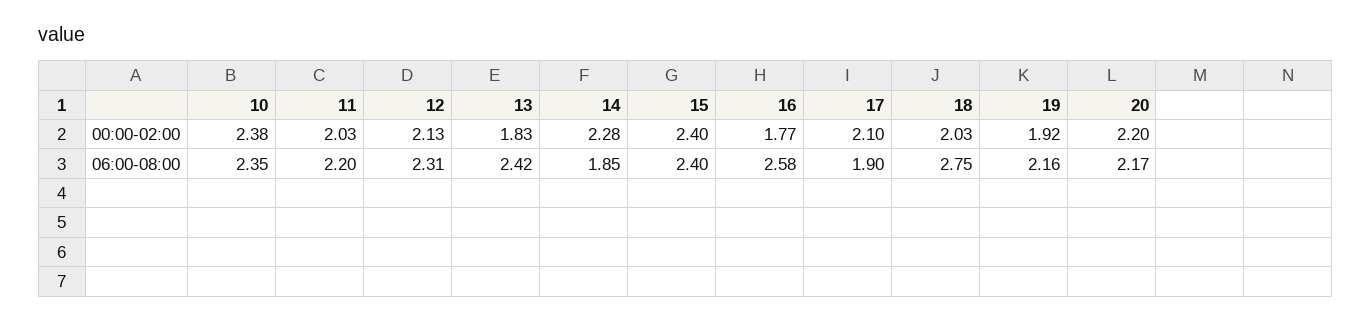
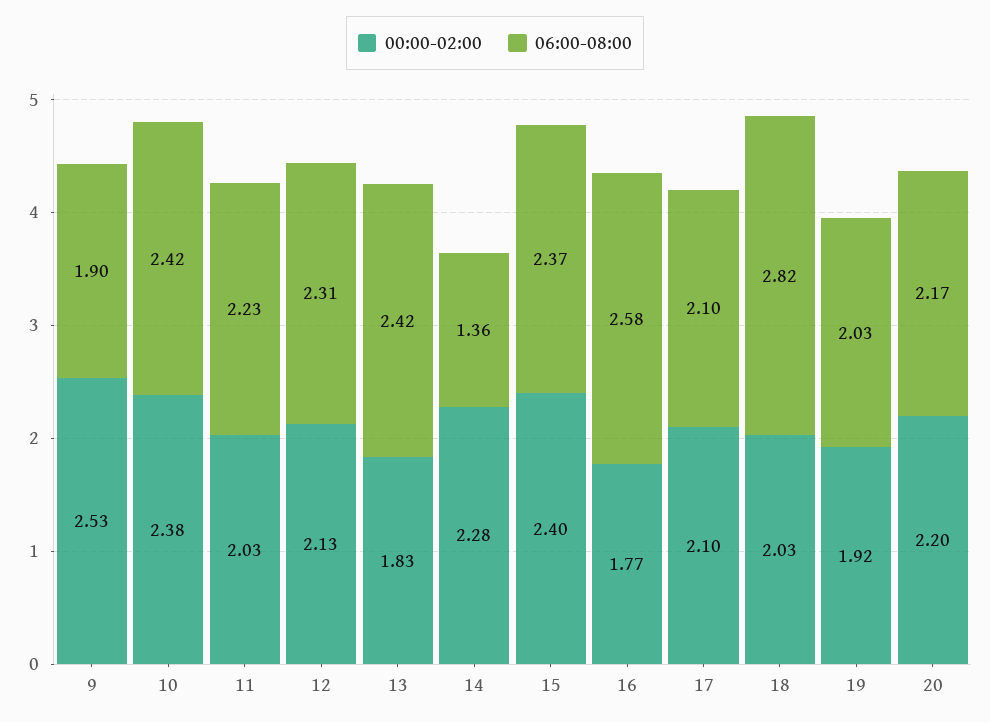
  {
    "00:00-02:00": {
      "10": 2.38,
      "11": 2.03,
      "12": 2.13,
      "13": 1.83,
      "14": 2.28,
      "15": 2.4,
      "16": 1.77,
      "17": 2.1,
      "18": 2.03,
      "19": 1.92,
-     "20": 2.2
+     "20": 2.2,
+     "9": 2.53
    },
    "06:00-08:00": {
-     "10": 2.35,
+     "10": 2.42,
-     "11": 2.2,
+     "11": 2.23,
      "12": 2.31,
      "13": 2.42,
-     "14": 1.85,
+     "14": 1.36,
-     "15": 2.4,
+     "15": 2.37,
      "16": 2.58,
-     "17": 1.9,
+     "17": 2.1,
-     "18": 2.75,
+     "18": 2.82,
-     "19": 2.16,
+     "19": 2.03,
-     "20": 2.17
+     "20": 2.17,
+     "9": 1.9
    }
  }

